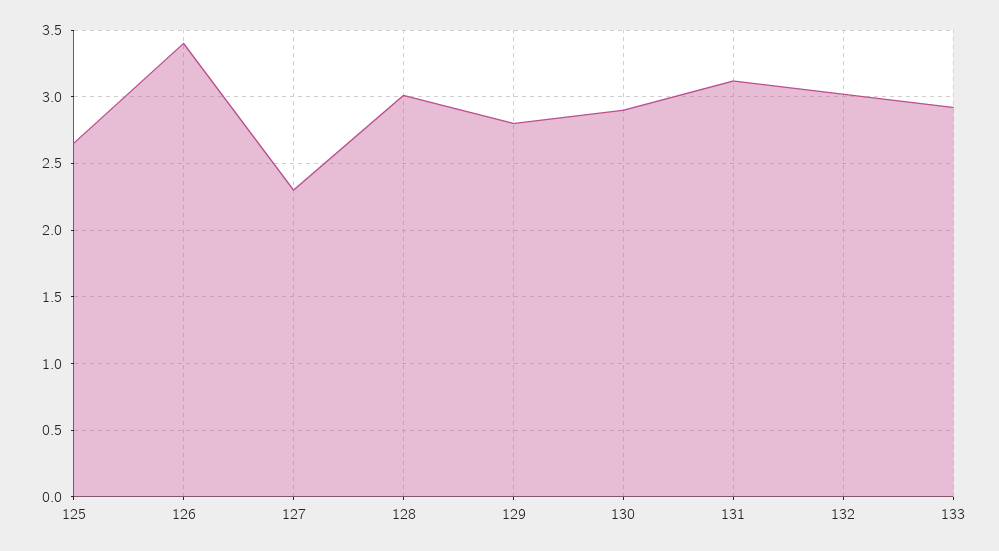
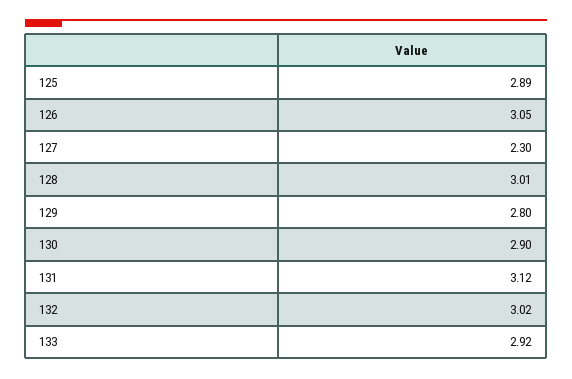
  {
-   "125": 2.65,
+   "125": 2.89,
-   "126": 3.4,
+   "126": 3.05,
    "127": 2.3,
    "128": 3.01,
    "129": 2.8,
    "130": 2.9,
    "131": 3.12,
    "132": 3.02,
    "133": 2.92
  }

